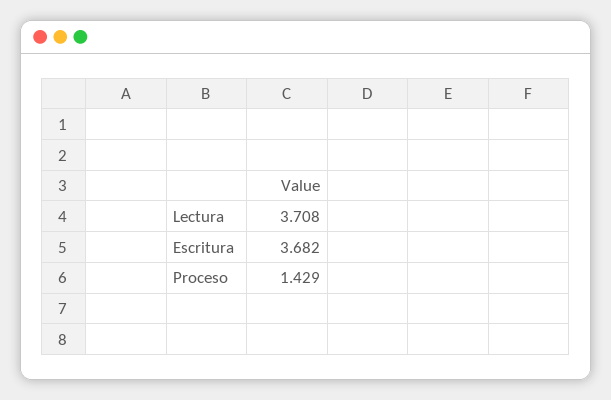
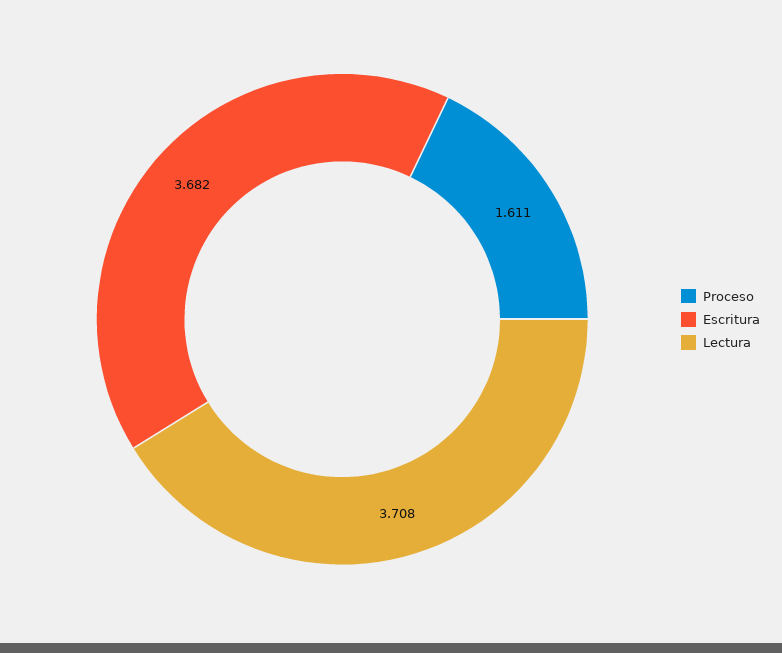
  {
    "Lectura": 3.708,
    "Escritura": 3.682,
-   "Proceso": 1.429
+   "Proceso": 1.611
  }

